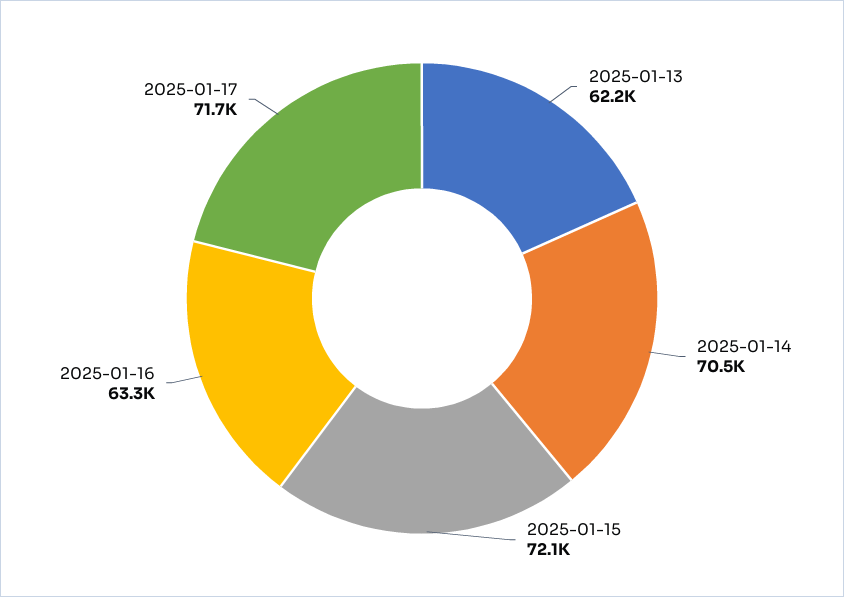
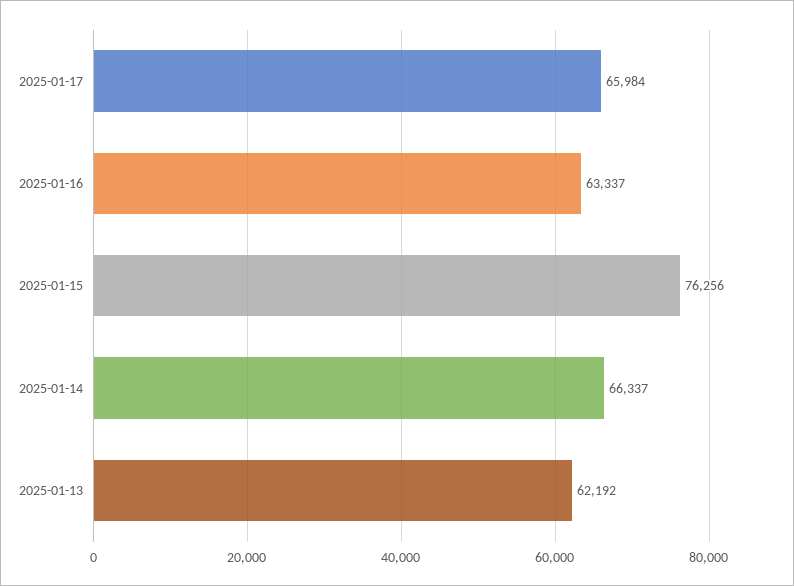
  {
    "2025-01-13": 62192,
-   "2025-01-14": 70500,
+   "2025-01-14": 66337,
-   "2025-01-15": 72100,
+   "2025-01-15": 76256,
    "2025-01-16": 63337,
-   "2025-01-17": 71700
+   "2025-01-17": 65984
  }

